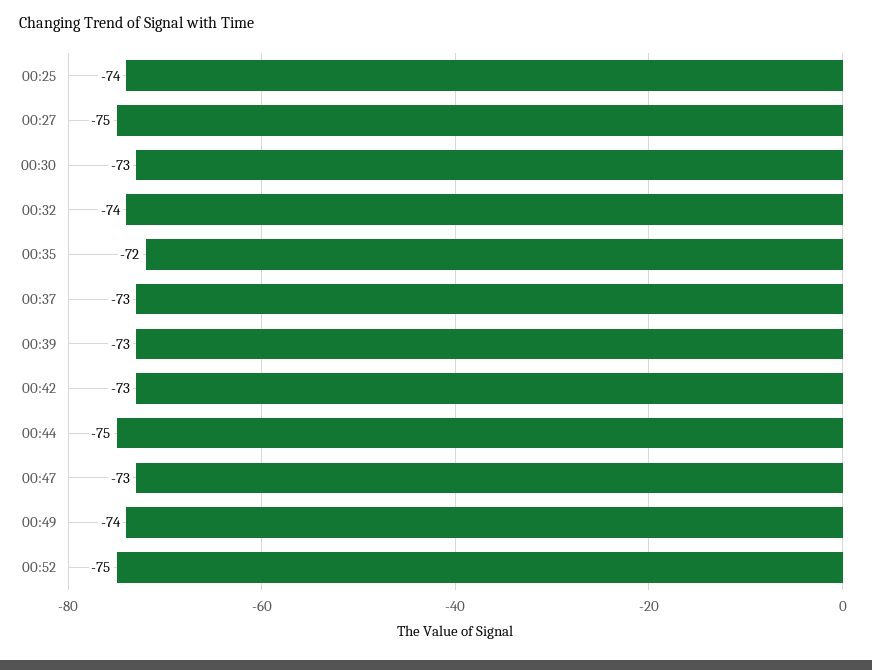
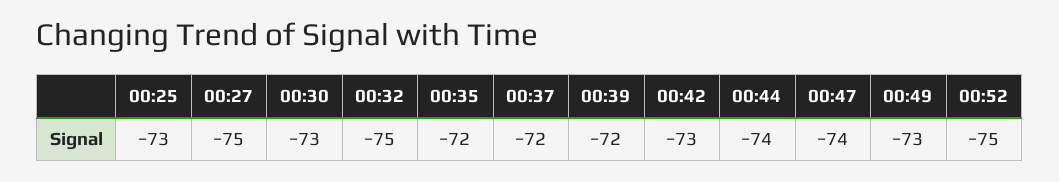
  {
-   "00:25": -74,
+   "00:25": -73,
    "00:27": -75,
    "00:30": -73,
-   "00:32": -74,
+   "00:32": -75,
    "00:35": -72,
-   "00:37": -73,
+   "00:37": -72,
-   "00:39": -73,
+   "00:39": -72,
    "00:42": -73,
-   "00:44": -75,
+   "00:44": -74,
-   "00:47": -73,
+   "00:47": -74,
-   "00:49": -74,
+   "00:49": -73,
    "00:52": -75
  }

